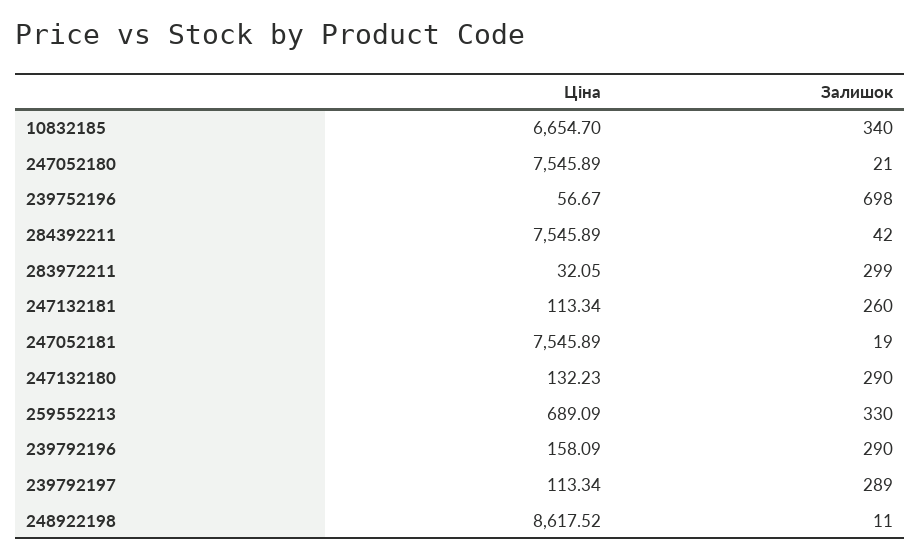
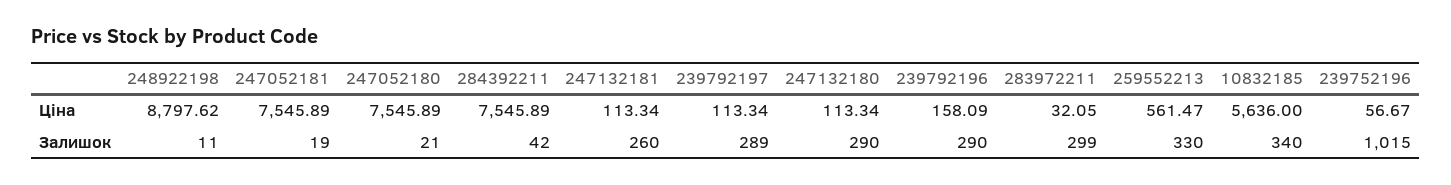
  {
    "Ціна": {
-     "10832185": 6654.7,
+     "10832185": 5636,
      "247052180": 7545.89,
      "239752196": 56.67,
      "284392211": 7545.89,
      "283972211": 32.05,
      "247132181": 113.34,
      "247052181": 7545.89,
-     "247132180": 132.23,
+     "247132180": 113.34,
-     "259552213": 689.09,
+     "259552213": 561.47,
      "239792196": 158.09,
      "239792197": 113.34,
-     "248922198": 8617.52
+     "248922198": 8797.62
    },
    "Залишок": {
      "10832185": 340,
      "247052180": 21,
-     "239752196": 698,
+     "239752196": 1015,
      "284392211": 42,
      "283972211": 299,
      "247132181": 260,
      "247052181": 19,
      "247132180": 290,
      "259552213": 330,
      "239792196": 290,
      "239792197": 289,
      "248922198": 11
    }
  }

